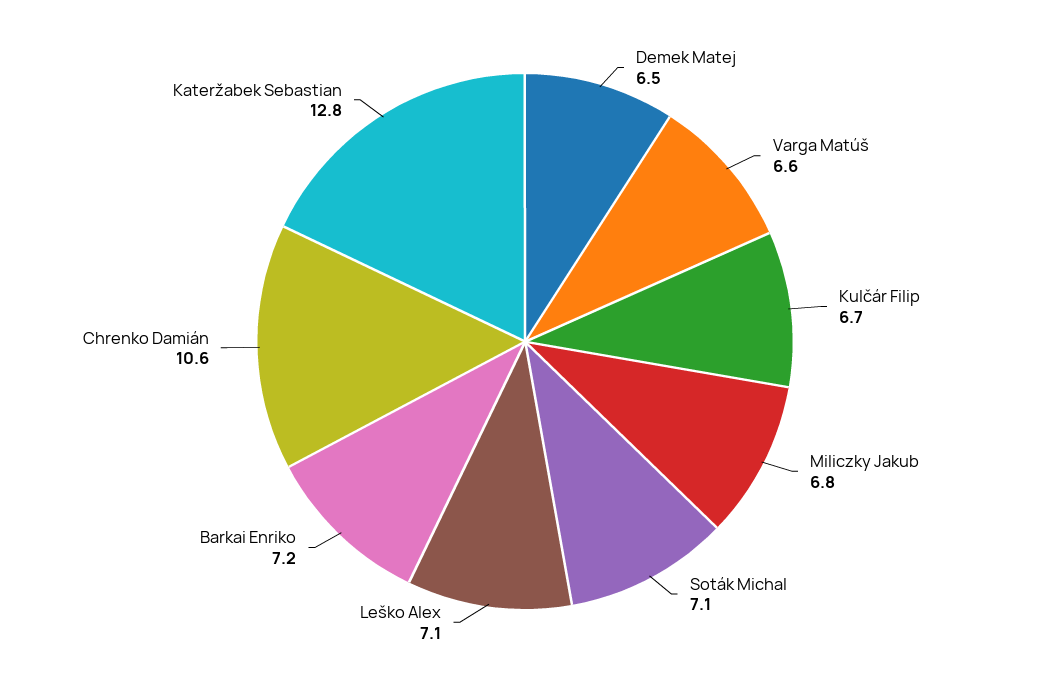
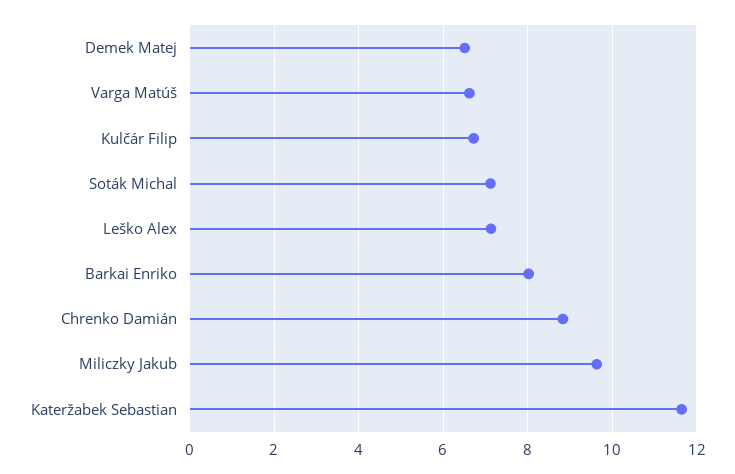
  {
    "Demek Matej": 6.5,
    "Varga Matúš": 6.6,
    "Kulčár Filip": 6.7,
-   "Miliczky Jakub": 6.8,
+   "Miliczky Jakub": 9.6,
    "Soták Michal": 7.1,
    "Leško Alex": 7.1,
-   "Barkai Enriko": 7.2,
+   "Barkai Enriko": 8,
-   "Chrenko Damián": 10.6,
+   "Chrenko Damián": 8.8,
-   "Kateržabek Sebastian": 12.8
+   "Kateržabek Sebastian": 11.6
  }

